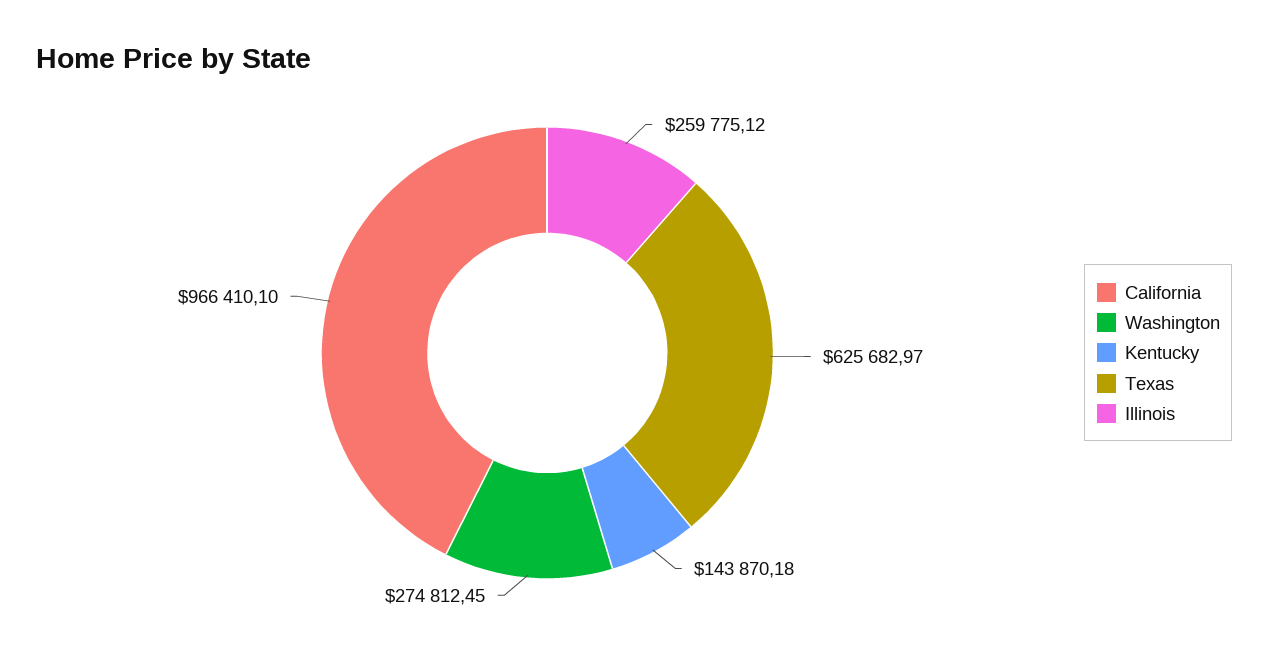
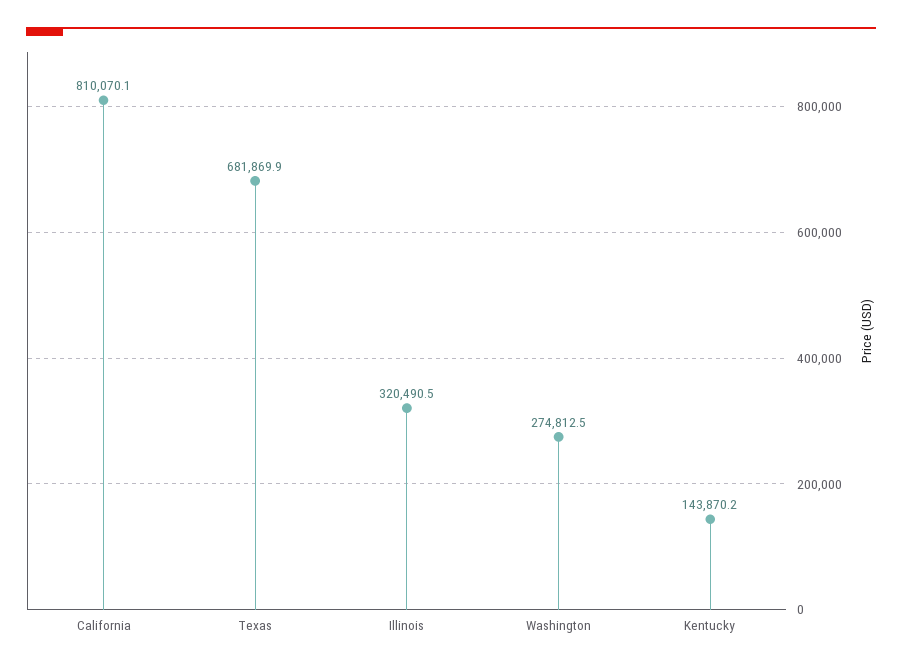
  {
-   "California": 966410.1,
+   "California": 810070.1,
    "Washington": 274812.45,
    "Kentucky": 143870.18,
-   "Texas": 625682.97,
+   "Texas": 681869.9,
-   "Illinois": 259775.12
+   "Illinois": 320490.5
  }

